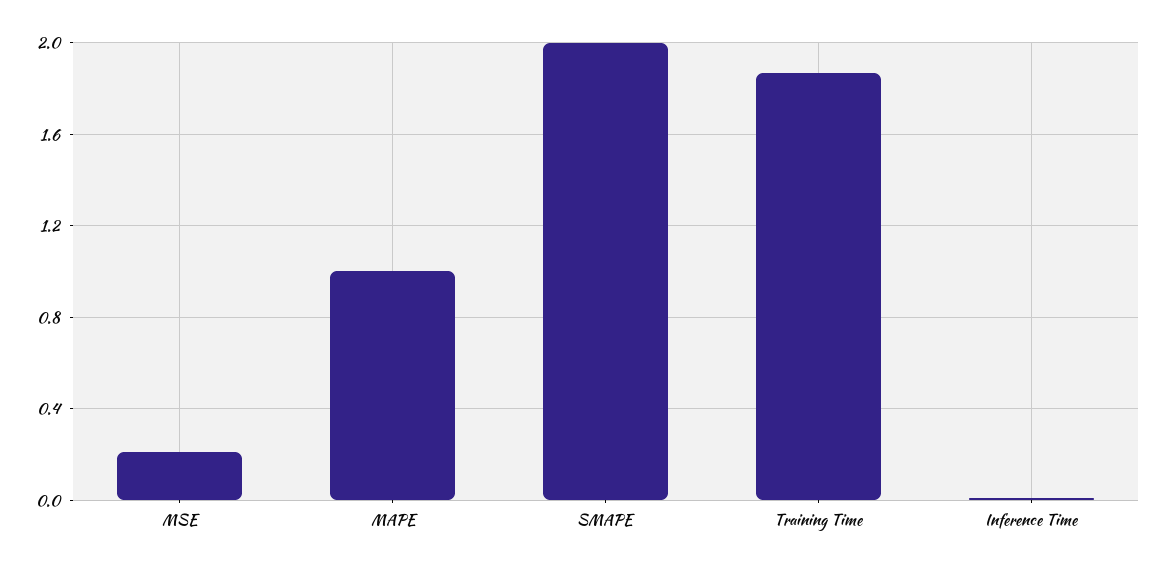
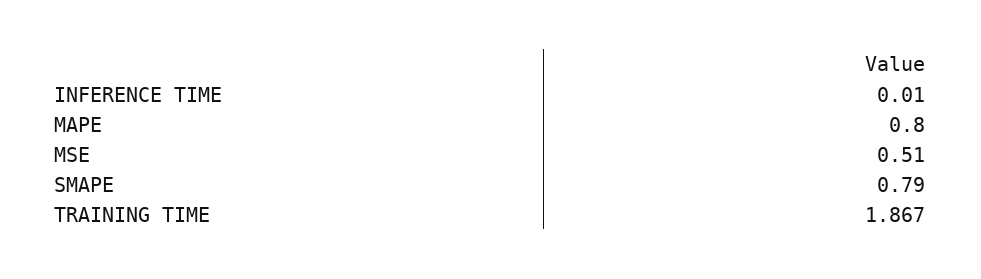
  {
-   "MSE": 0.2,
+   "MSE": 0.51,
-   "MAPE": 1,
+   "MAPE": 0.8,
-   "SMAPE": 2,
+   "SMAPE": 0.79,
    "Training Time": 1.867,
    "Inference Time": 0.01
  }

